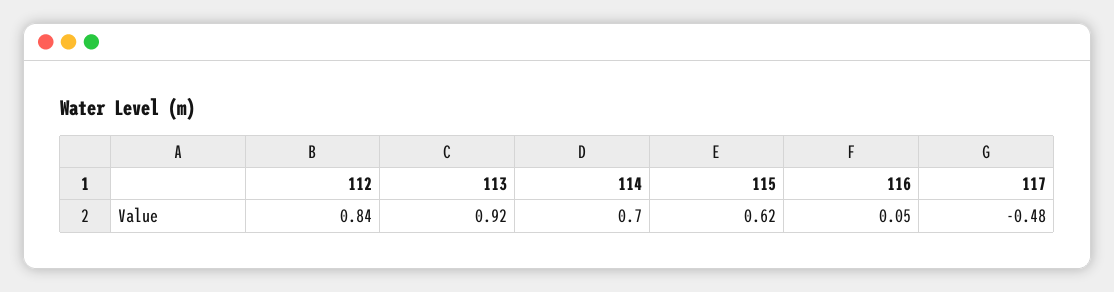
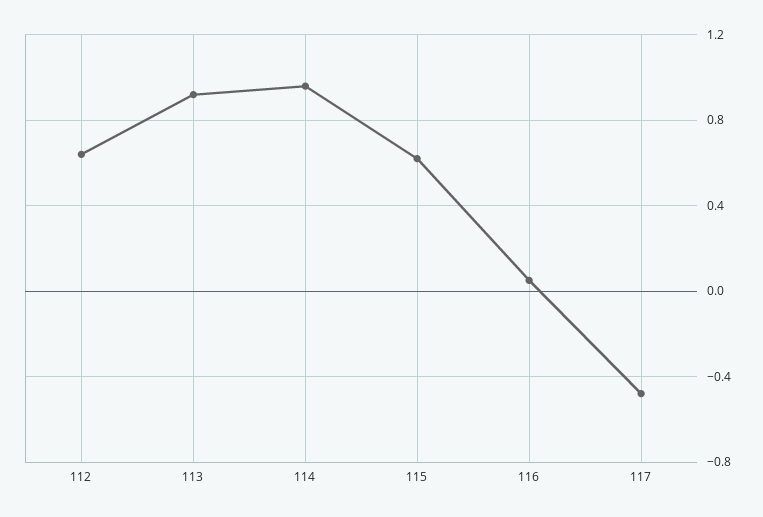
  {
-   "112": 0.84,
+   "112": 0.65,
    "113": 0.92,
-   "114": 0.7,
+   "114": 0.95,
    "115": 0.62,
    "116": 0.05,
    "117": -0.48
  }

